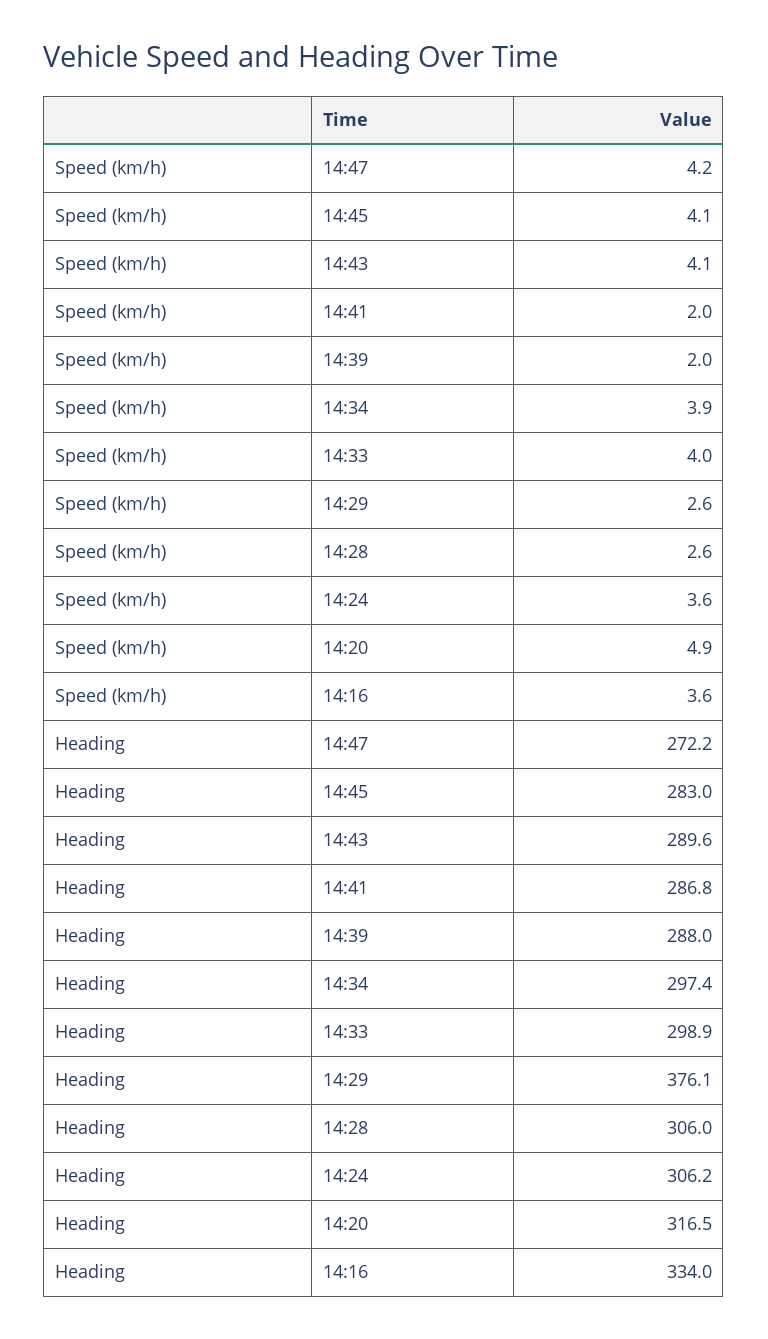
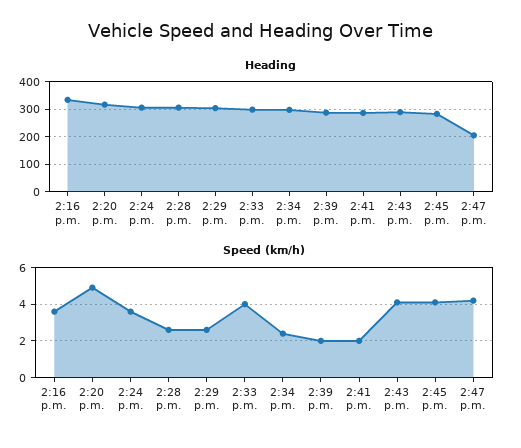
  {
    "Speed (km/h)": {
      "14:47": 4.2,
      "14:45": 4.1,
      "14:43": 4.1,
      "14:41": 2,
      "14:39": 2,
-     "14:34": 3.9,
+     "14:34": 2.5,
      "14:33": 4,
      "14:29": 2.6,
      "14:28": 2.6,
      "14:24": 3.6,
      "14:20": 4.9,
      "14:16": 3.6
    },
    "Heading": {
-     "14:47": 272.2,
+     "14:47": 200,
      "14:45": 283,
      "14:43": 289.6,
      "14:41": 286.8,
      "14:39": 288,
      "14:34": 297.4,
      "14:33": 298.9,
-     "14:29": 376.1,
+     "14:29": 300,
      "14:28": 306,
      "14:24": 306.2,
      "14:20": 316.5,
      "14:16": 334
    }
  }

